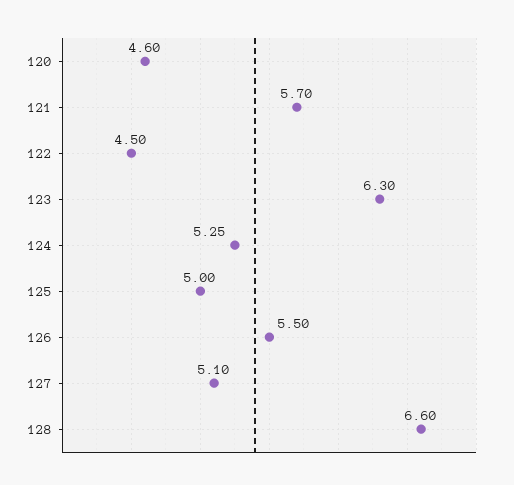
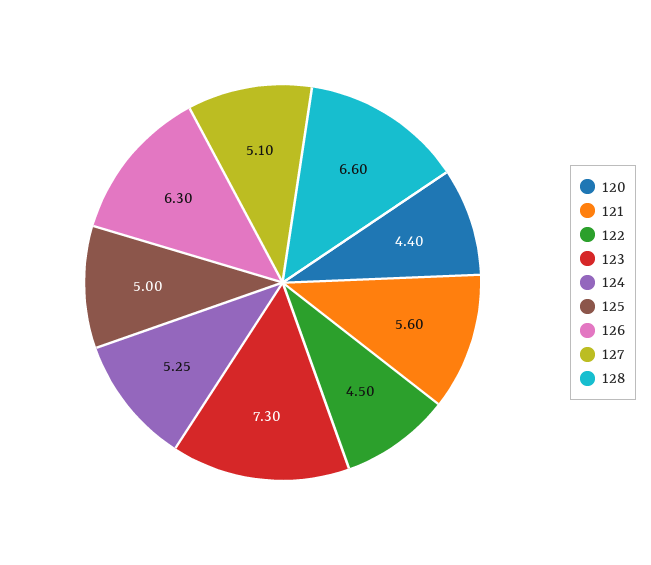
  {
-   "120": 4.6,
+   "120": 4.4,
-   "121": 5.7,
+   "121": 5.6,
    "122": 4.5,
-   "123": 6.3,
+   "123": 7.3,
    "124": 5.25,
    "125": 5,
-   "126": 5.5,
+   "126": 6.3,
    "127": 5.1,
    "128": 6.6
  }

